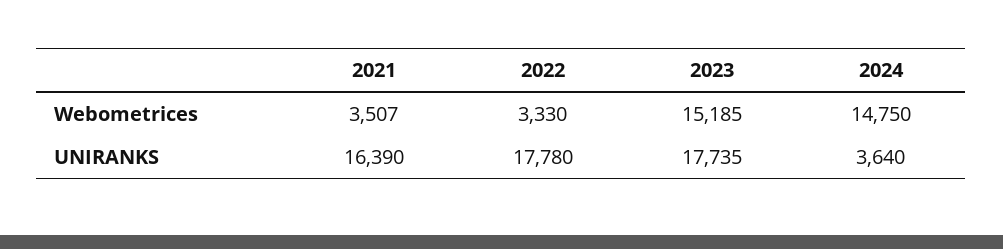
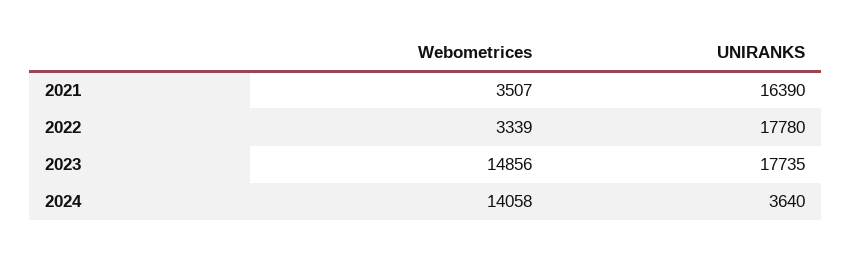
  {
    "2021": {
      "Webometrices": 3507,
      "UNIRANKS": 16390
    },
    "2022": {
-     "Webometrices": 3330,
+     "Webometrices": 3339,
      "UNIRANKS": 17780
    },
    "2023": {
-     "Webometrices": 15185,
+     "Webometrices": 14856,
      "UNIRANKS": 17735
    },
    "2024": {
-     "Webometrices": 14750,
+     "Webometrices": 14058,
      "UNIRANKS": 3640
    }
  }

